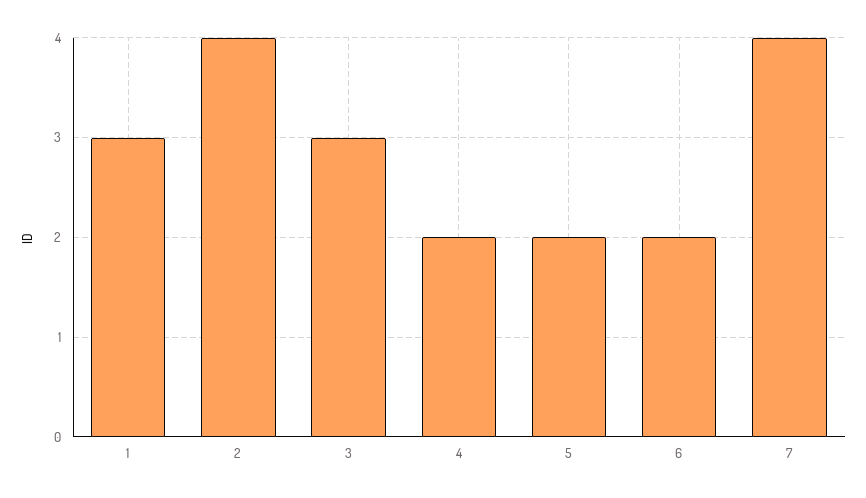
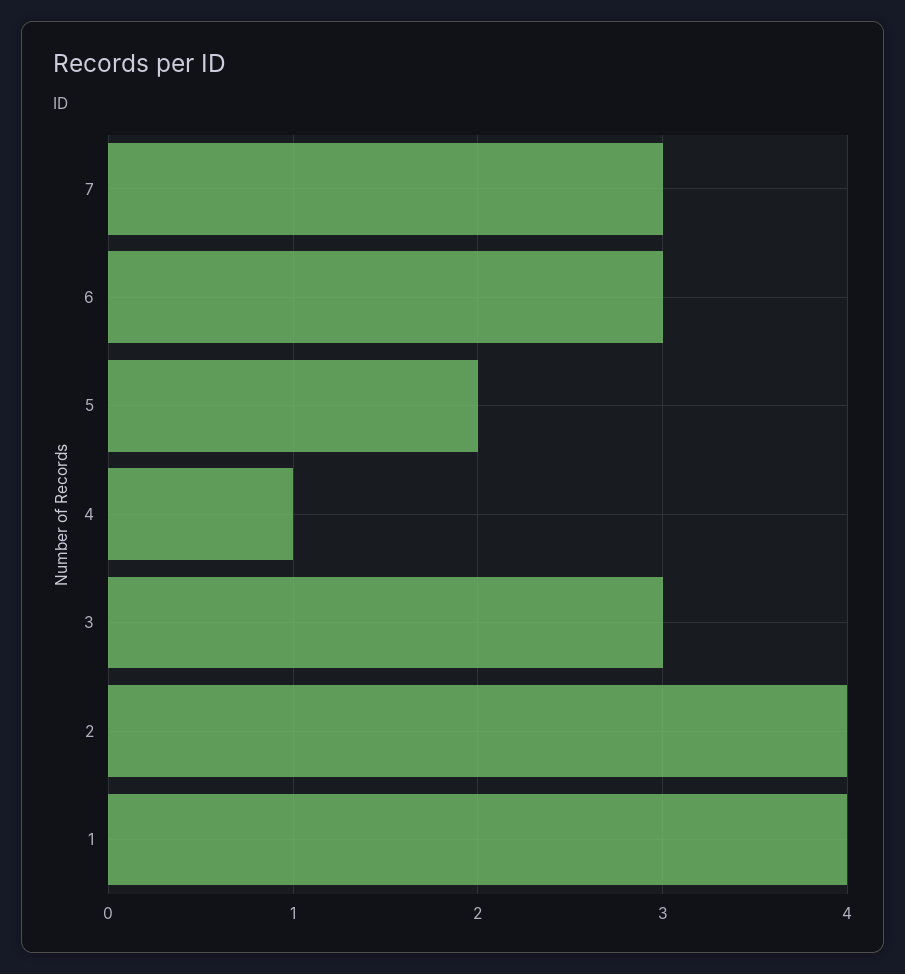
  {
-   "1": 3,
+   "1": 4,
    "2": 4,
    "3": 3,
-   "4": 2,
+   "4": 1,
    "5": 2,
-   "6": 2,
+   "6": 3,
-   "7": 4
+   "7": 3
  }

